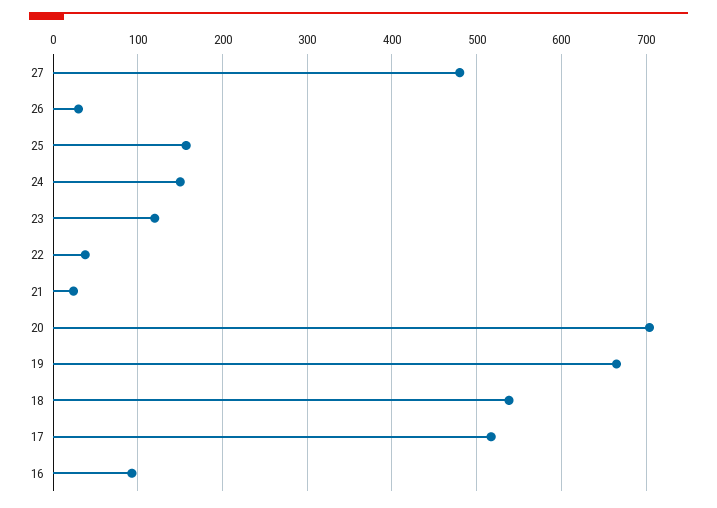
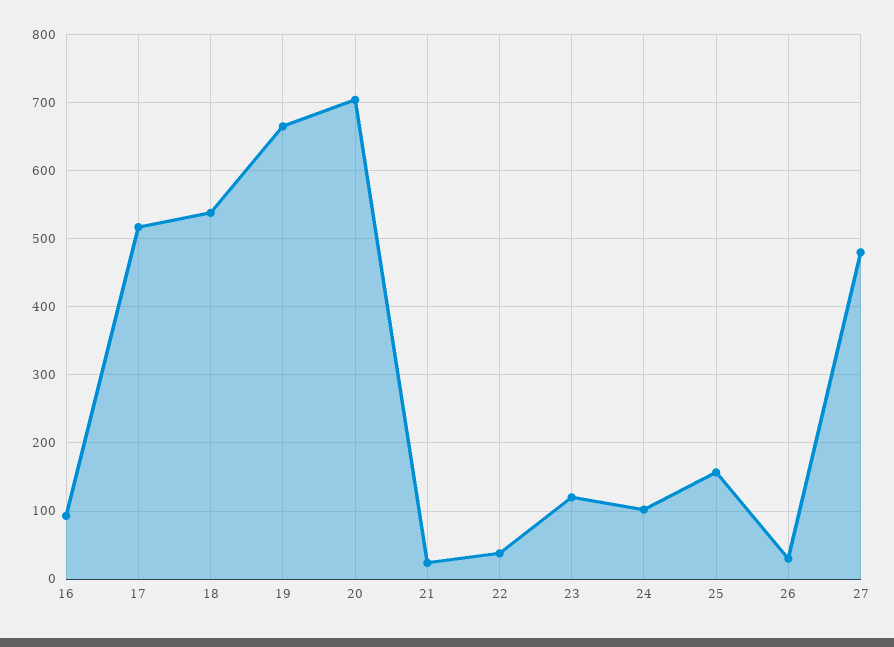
  {
    "27": 480,
    "26": 30,
    "25": 160,
-   "24": 150,
+   "24": 100,
    "23": 120,
    "22": 40,
    "21": 20,
    "20": 700,
    "19": 670,
    "18": 540,
    "17": 520,
    "16": 90
  }

